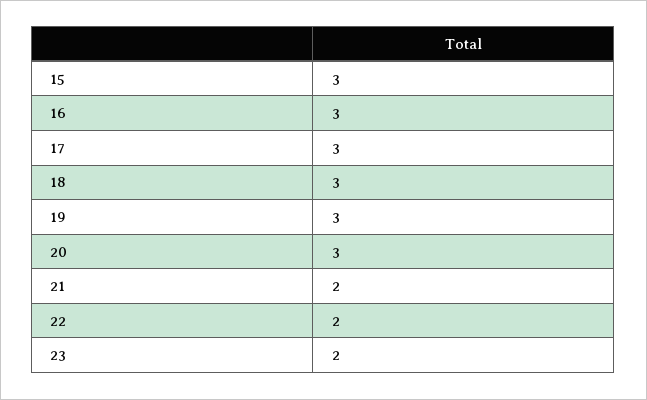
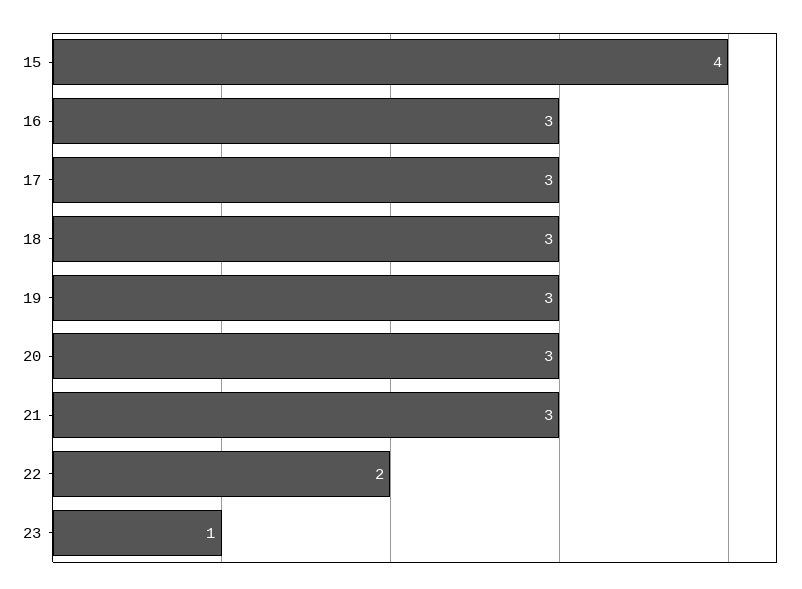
  {
-   "15": 3,
+   "15": 4,
    "16": 3,
    "17": 3,
    "18": 3,
    "19": 3,
    "20": 3,
-   "21": 2,
+   "21": 3,
    "22": 2,
-   "23": 2
+   "23": 1
  }

